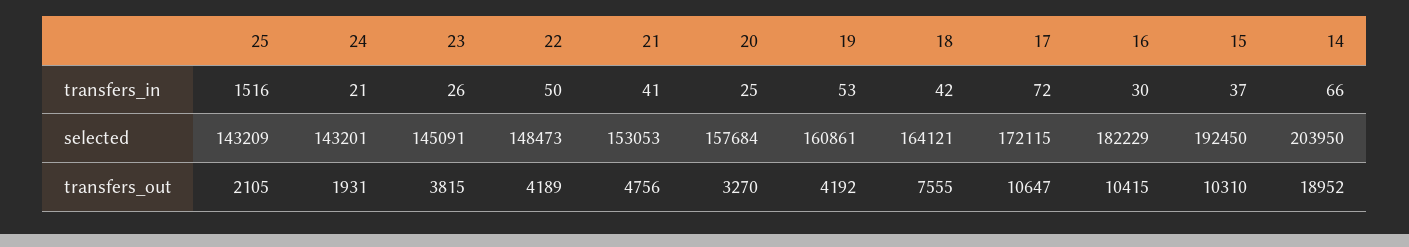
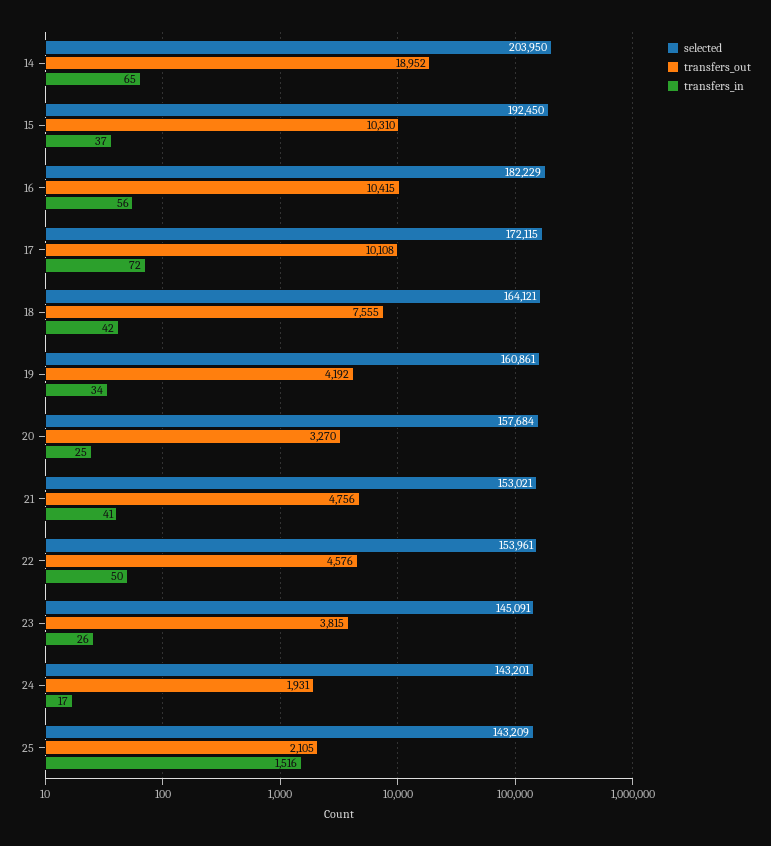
  {
    "transfers_in": {
      "25": 1516,
-     "24": 21,
+     "24": 17,
      "23": 26,
      "22": 50,
      "21": 41,
      "20": 25,
-     "19": 53,
+     "19": 34,
      "18": 42,
      "17": 72,
-     "16": 30,
+     "16": 56,
      "15": 37,
-     "14": 66
+     "14": 65
    },
    "selected": {
      "25": 143209,
      "24": 143201,
      "23": 145091,
-     "22": 148473,
+     "22": 153961,
-     "21": 153053,
+     "21": 153021,
      "20": 157684,
      "19": 160861,
      "18": 164121,
      "17": 172115,
      "16": 182229,
      "15": 192450,
      "14": 203950
    },
    "transfers_out": {
      "25": 2105,
      "24": 1931,
      "23": 3815,
-     "22": 4189,
+     "22": 4576,
      "21": 4756,
      "20": 3270,
      "19": 4192,
      "18": 7555,
-     "17": 10647,
+     "17": 10108,
      "16": 10415,
      "15": 10310,
      "14": 18952
    }
  }

